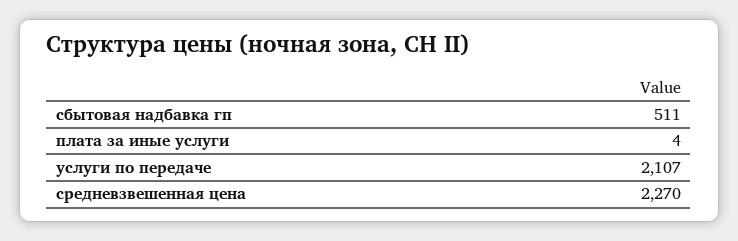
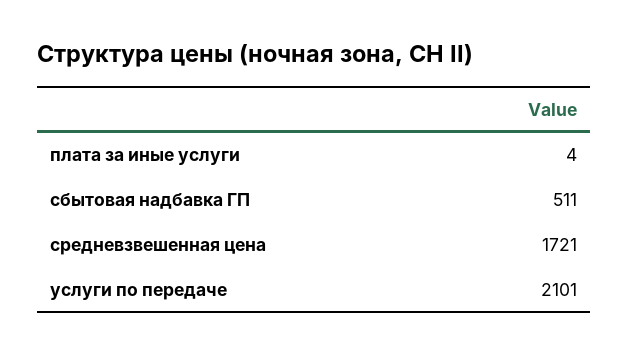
  {
    "сбытовая надбавка гп": 511,
    "плата за иные услуги": 4,
-   "услуги по передаче": 2107,
+   "услуги по передаче": 2101,
-   "средневзвешенная цена": 2270
+   "средневзвешенная цена": 1721
  }

